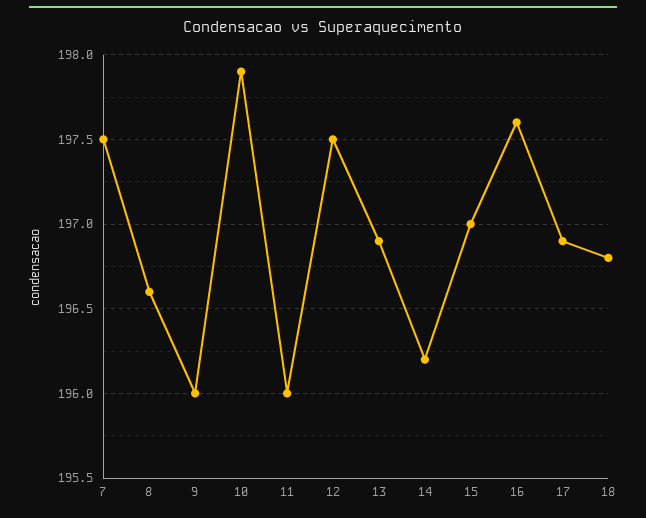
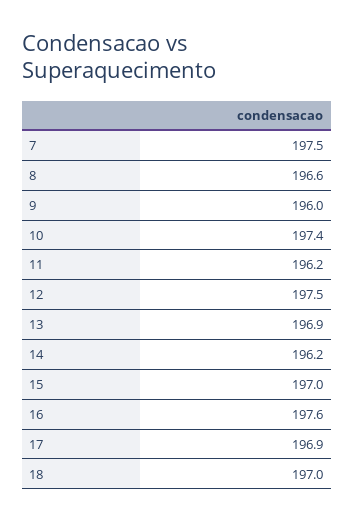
  {
    "7": 197.5,
    "8": 196.6,
    "9": 196,
-   "10": 197.9,
+   "10": 197.4,
-   "11": 196,
+   "11": 196.2,
    "12": 197.5,
    "13": 196.9,
    "14": 196.2,
    "15": 197,
    "16": 197.6,
    "17": 196.9,
-   "18": 196.8
+   "18": 197
  }

